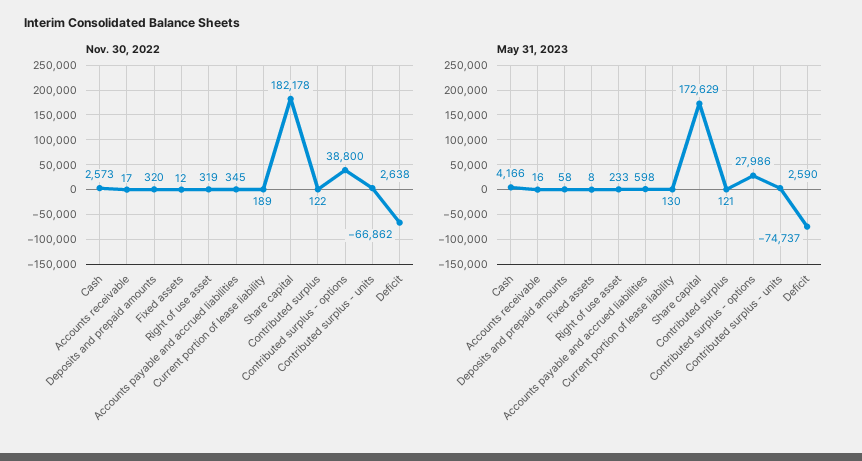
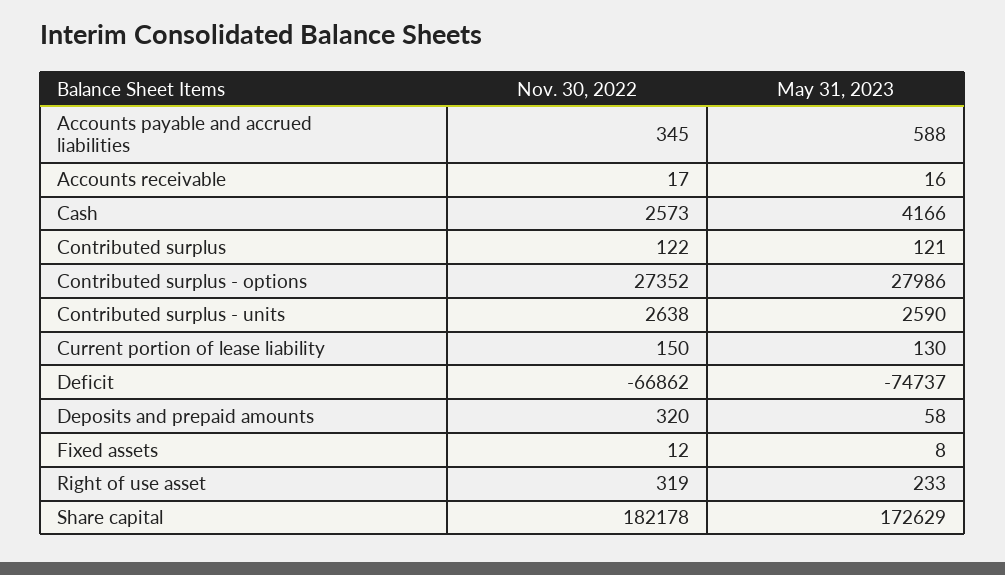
  {
    "Nov. 30, 2022": {
      "Cash": 2573,
      "Accounts receivable": 17,
      "Deposits and prepaid amounts": 320,
      "Fixed assets": 12,
      "Right of use asset": 319,
      "Accounts payable and accrued liabilities": 345,
-     "Current portion of lease liability": 189,
+     "Current portion of lease liability": 150,
      "Share capital": 182178,
      "Contributed surplus": 122,
-     "Contributed surplus - options": 38800,
+     "Contributed surplus - options": 27352,
      "Contributed surplus - units": 2638,
      "Deficit": -66862
    },
    "May 31, 2023": {
      "Cash": 4166,
      "Accounts receivable": 16,
      "Deposits and prepaid amounts": 58,
      "Fixed assets": 8,
      "Right of use asset": 233,
-     "Accounts payable and accrued liabilities": 598,
+     "Accounts payable and accrued liabilities": 588,
      "Current portion of lease liability": 130,
      "Share capital": 172629,
      "Contributed surplus": 121,
      "Contributed surplus - options": 27986,
      "Contributed surplus - units": 2590,
      "Deficit": -74737
    }
  }

